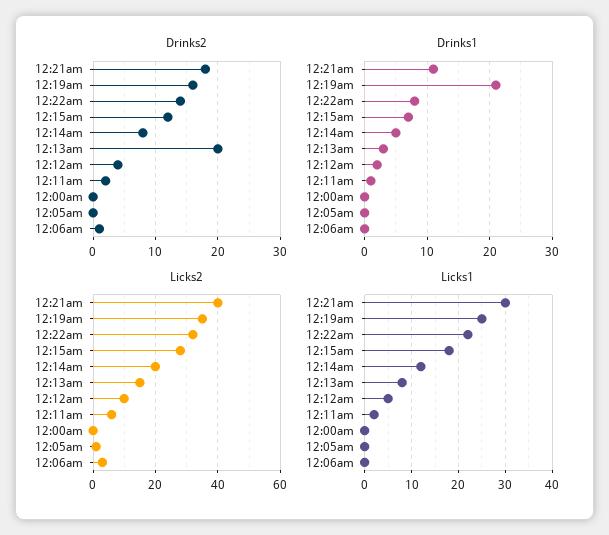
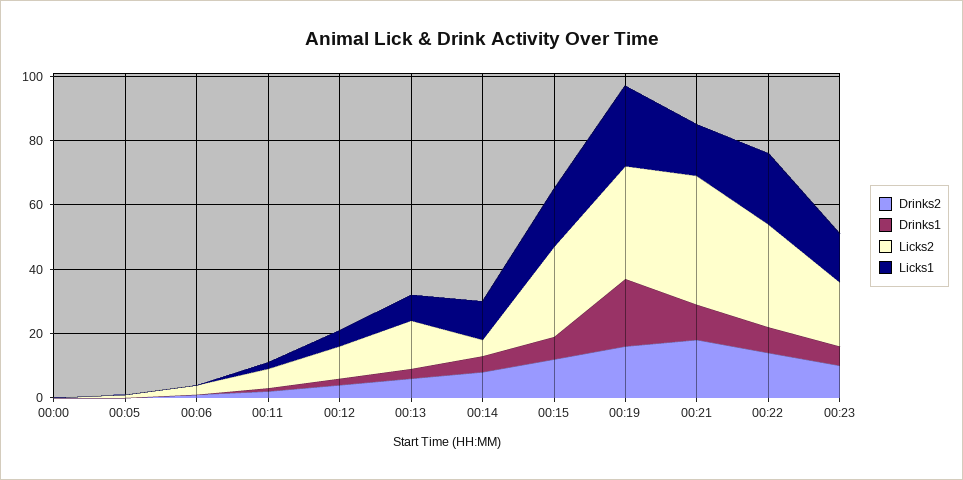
  {
    "Drinks2": {
      "12:21am": 18,
      "12:19am": 16,
      "12:22am": 14,
      "12:15am": 12,
      "12:14am": 8,
-     "12:13am": 20,
+     "12:13am": 5,
      "12:12am": 4,
      "12:11am": 2,
      "12:00am": 0,
      "12:05am": 0,
-     "12:06am": 1
+     "12:06am": 1,
+     "00:23": 10
    },
    "Drinks1": {
      "12:21am": 11,
      "12:19am": 21,
      "12:22am": 8,
      "12:15am": 7,
      "12:14am": 5,
      "12:13am": 3,
      "12:12am": 2,
      "12:11am": 1,
      "12:00am": 0,
      "12:05am": 0,
-     "12:06am": 0
+     "12:06am": 0,
+     "00:23": 5
    },
    "Licks2": {
      "12:21am": 40,
      "12:19am": 35,
      "12:22am": 30,
      "12:15am": 30,
-     "12:14am": 20,
+     "12:14am": 5,
      "12:13am": 15,
      "12:12am": 10,
      "12:11am": 5,
      "12:00am": 0,
      "12:05am": 0,
-     "12:06am": 5
+     "12:06am": 5,
+     "00:23": 20
    },
    "Licks1": {
-     "12:21am": 30,
+     "12:21am": 15,
      "12:19am": 25,
      "12:22am": 20,
      "12:15am": 20,
      "12:14am": 10,
      "12:13am": 10,
      "12:12am": 5,
      "12:11am": 0,
      "12:00am": 0,
      "12:05am": 0,
-     "12:06am": 0
+     "12:06am": 0,
+     "00:23": 15
    }
  }

